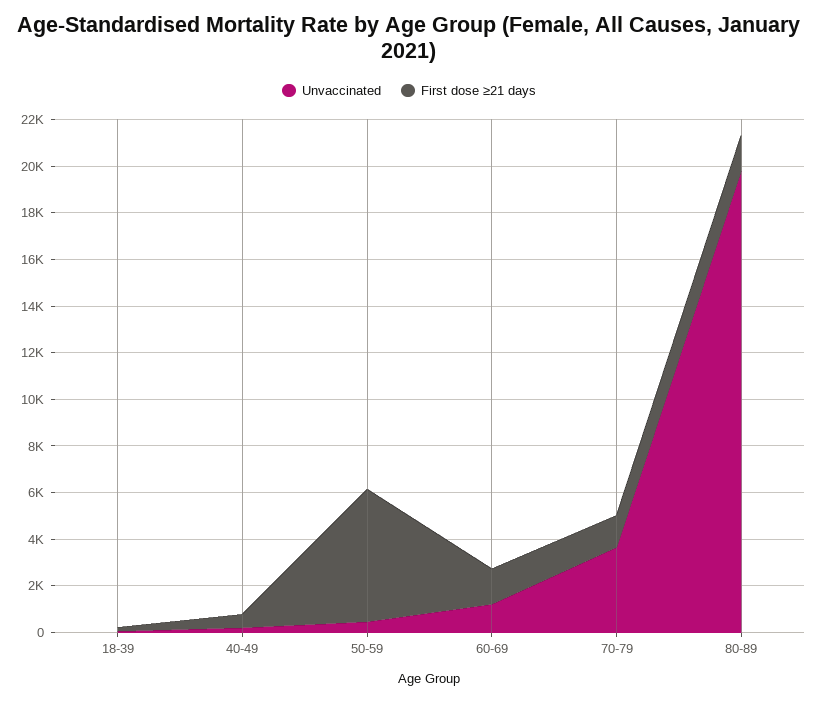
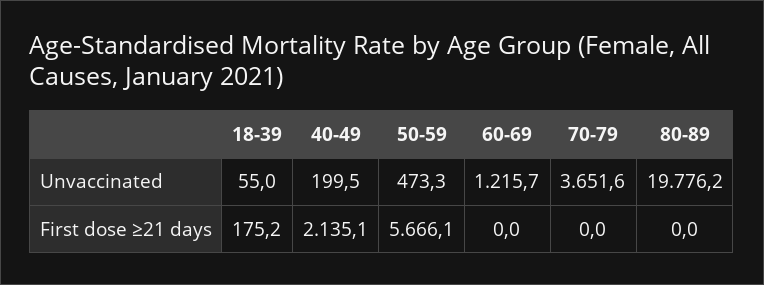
  {
    "Unvaccinated": {
      "18-39": 55,
      "40-49": 199.5,
      "50-59": 473.3,
      "60-69": 1215.7,
      "70-79": 3651.6,
      "80-89": 19776.2
    },
    "First dose ≥21 days": {
      "18-39": 175.2,
-     "40-49": 500,
+     "40-49": 2135.1,
      "50-59": 5666.1,
-     "60-69": 1500,
+     "60-69": 0,
-     "70-79": 1500,
+     "70-79": 0,
-     "80-89": 1500
+     "80-89": 0
    }
  }

